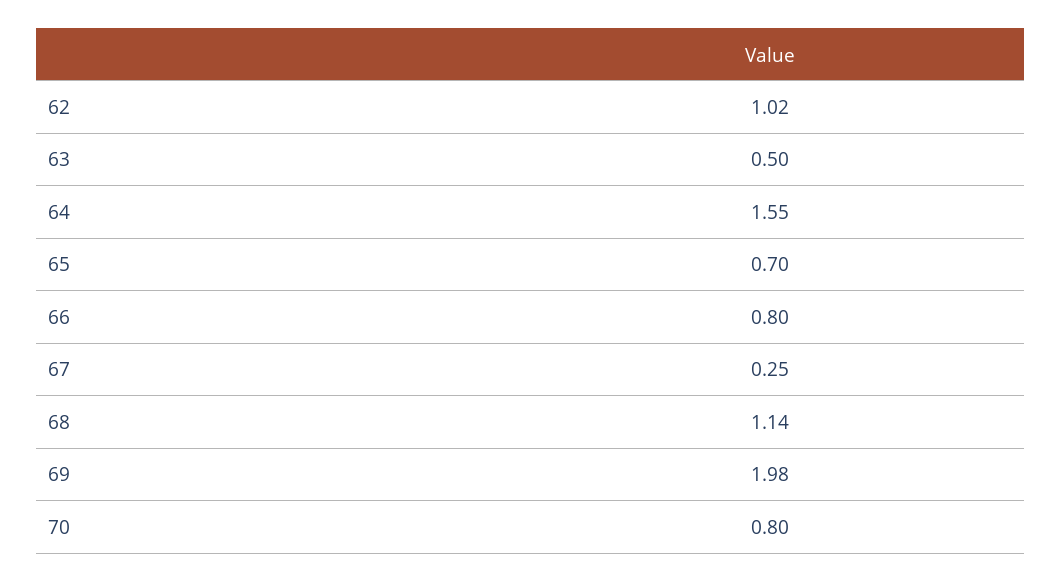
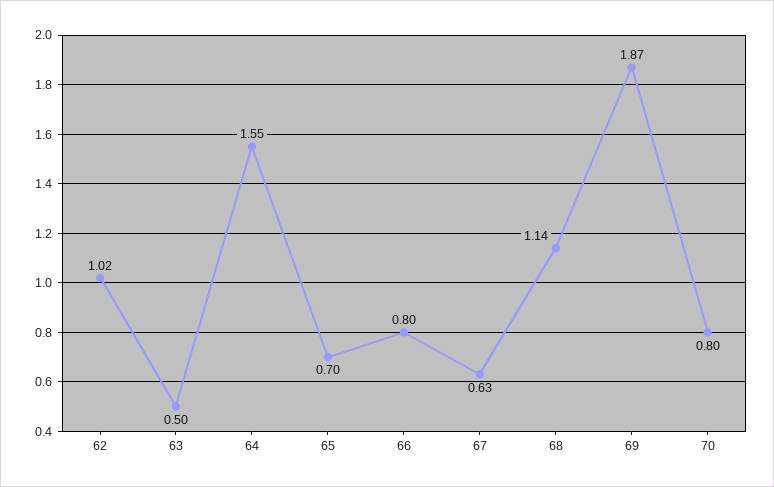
  {
    "62": 1.02,
    "63": 0.5,
    "64": 1.55,
    "65": 0.7,
    "66": 0.8,
-   "67": 0.25,
+   "67": 0.63,
    "68": 1.14,
-   "69": 1.98,
+   "69": 1.87,
    "70": 0.8
  }

